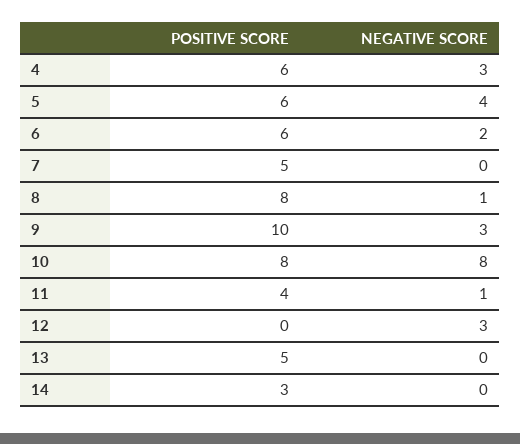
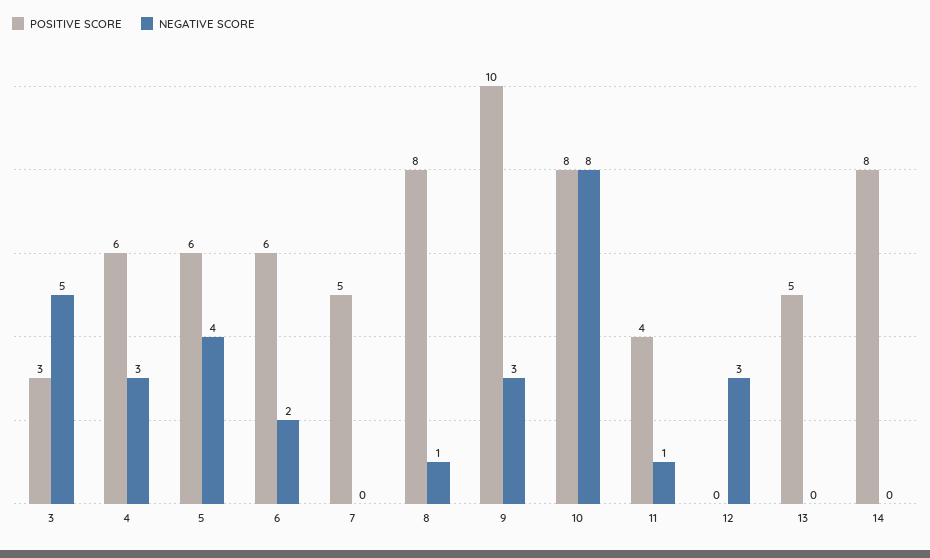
  {
    "POSITIVE SCORE": {
      "4": 6,
      "5": 6,
      "6": 6,
      "7": 5,
      "8": 8,
      "9": 10,
      "10": 8,
      "11": 4,
      "12": 0,
      "13": 5,
-     "14": 3
+     "14": 8,
+     "3": 3
    },
    "NEGATIVE SCORE": {
      "4": 3,
      "5": 4,
      "6": 2,
      "7": 0,
      "8": 1,
      "9": 3,
      "10": 8,
      "11": 1,
      "12": 3,
      "13": 0,
-     "14": 0
+     "14": 0,
+     "3": 5
    }
  }

